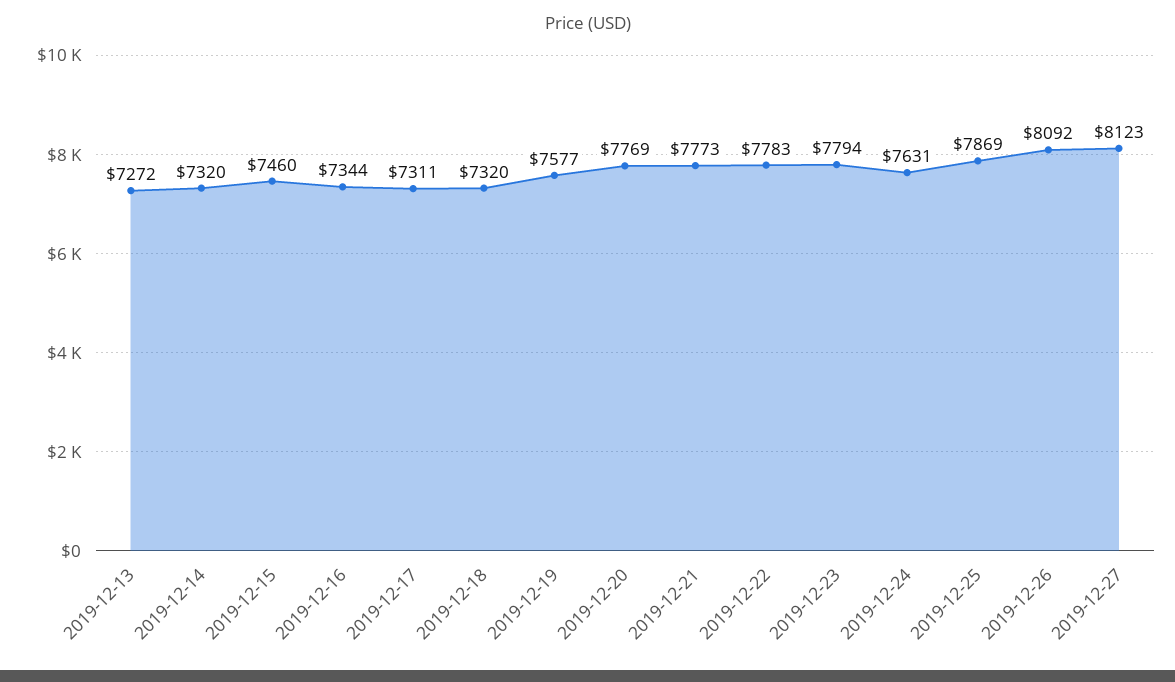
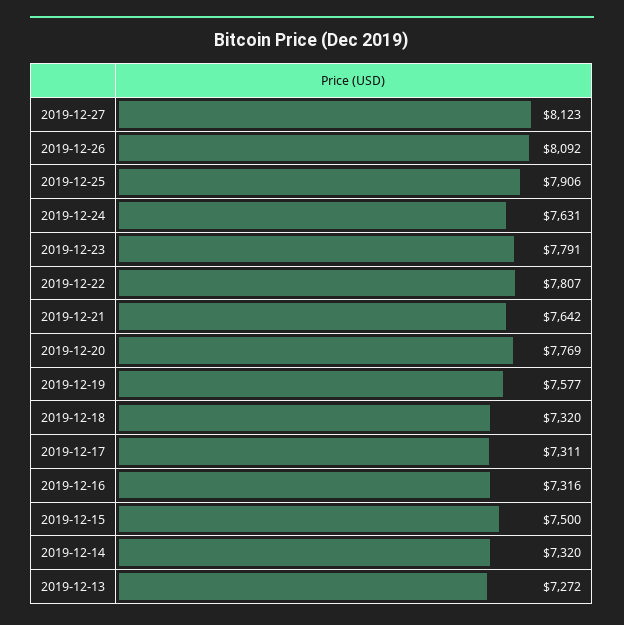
  {
    "2019-12-13": 7272,
    "2019-12-14": 7320,
-   "2019-12-15": 7460,
+   "2019-12-15": 7500,
-   "2019-12-16": 7344,
+   "2019-12-16": 7316,
    "2019-12-17": 7311,
    "2019-12-18": 7320,
    "2019-12-19": 7577,
    "2019-12-20": 7769,
-   "2019-12-21": 7773,
+   "2019-12-21": 7642,
-   "2019-12-22": 7783,
+   "2019-12-22": 7807,
-   "2019-12-23": 7794,
+   "2019-12-23": 7791,
    "2019-12-24": 7631,
-   "2019-12-25": 7869,
+   "2019-12-25": 7906,
    "2019-12-26": 8092,
    "2019-12-27": 8123
  }

